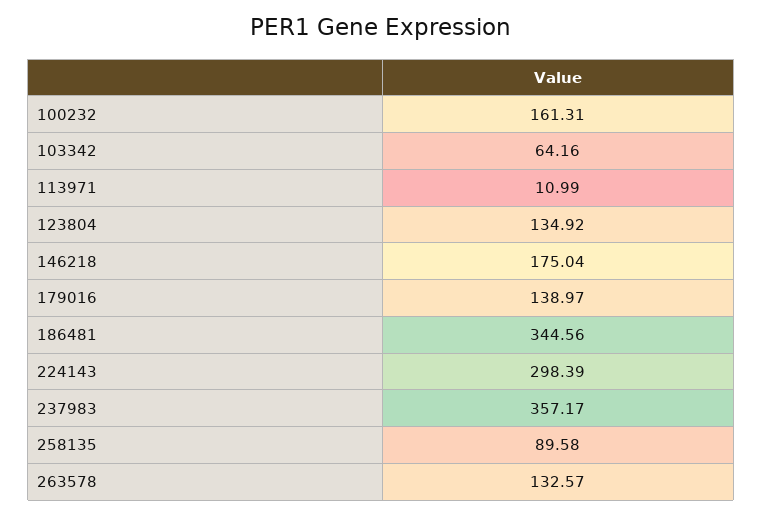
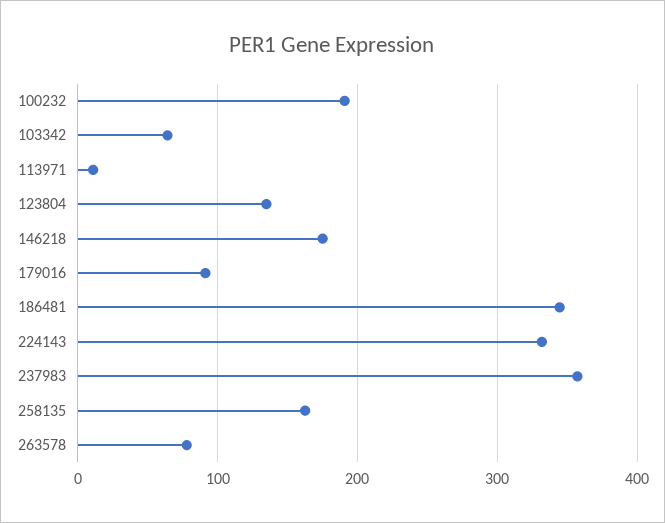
  {
-   "100232": 161.31,
+   "100232": 190,
    "103342": 64.16,
    "113971": 10.99,
    "123804": 134.92,
    "146218": 175.04,
-   "179016": 138.97,
+   "179016": 90,
    "186481": 344.56,
-   "224143": 298.39,
+   "224143": 330,
    "237983": 357.17,
-   "258135": 89.58,
+   "258135": 160,
-   "263578": 132.57
+   "263578": 80
  }

